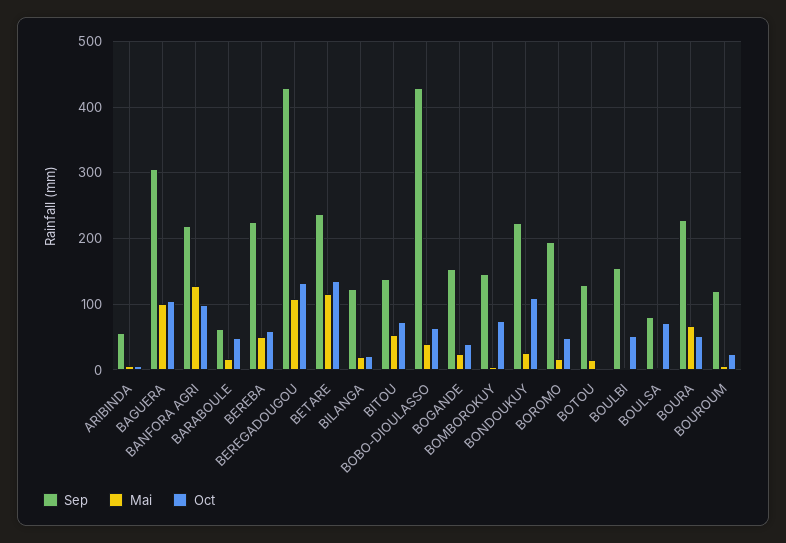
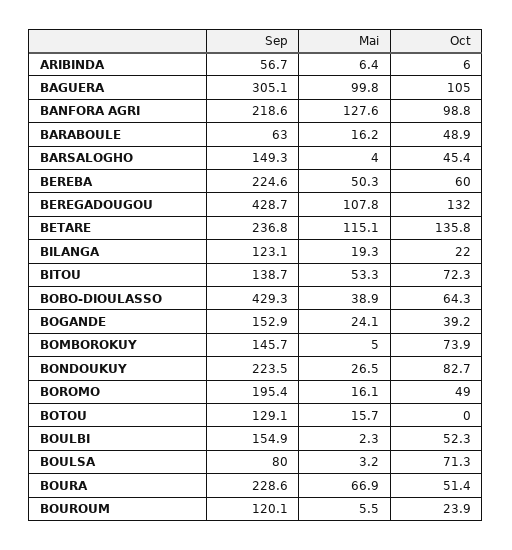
  {
    "Sep": {
      "ARIBINDA": 56.7,
      "BAGUERA": 305.1,
      "BANFORA AGRI": 218.6,
      "BARABOULE": 63,
      "BEREBA": 224.6,
      "BEREGADOUGOU": 428.7,
      "BETARE": 236.8,
      "BILANGA": 123.1,
      "BITOU": 138.7,
      "BOBO-DIOULASSO": 429.3,
      "BOGANDE": 152.9,
      "BOMBOROKUY": 145.7,
      "BONDOUKUY": 223.5,
      "BOROMO": 195.4,
      "BOTOU": 129.1,
      "BOULBI": 154.9,
      "BOULSA": 80,
      "BOURA": 228.6,
-     "BOUROUM": 120.1
+     "BOUROUM": 120.1,
+     "BARSALOGHO": 149.3
    },
    "Mai": {
      "ARIBINDA": 6.4,
      "BAGUERA": 99.8,
      "BANFORA AGRI": 127.6,
      "BARABOULE": 16.2,
      "BEREBA": 50.3,
      "BEREGADOUGOU": 107.8,
      "BETARE": 115.1,
      "BILANGA": 19.3,
      "BITOU": 53.3,
      "BOBO-DIOULASSO": 38.9,
      "BOGANDE": 24.1,
      "BOMBOROKUY": 5,
      "BONDOUKUY": 26.5,
      "BOROMO": 16.1,
      "BOTOU": 15.7,
      "BOULBI": 2.3,
      "BOULSA": 3.2,
      "BOURA": 66.9,
-     "BOUROUM": 5.5
+     "BOUROUM": 5.5,
+     "BARSALOGHO": 4
    },
    "Oct": {
      "ARIBINDA": 6,
      "BAGUERA": 105,
      "BANFORA AGRI": 98.8,
      "BARABOULE": 48.9,
      "BEREBA": 60,
      "BEREGADOUGOU": 132,
      "BETARE": 135.8,
      "BILANGA": 22,
      "BITOU": 72.3,
      "BOBO-DIOULASSO": 64.3,
      "BOGANDE": 39.2,
      "BOMBOROKUY": 73.9,
-     "BONDOUKUY": 110,
+     "BONDOUKUY": 82.7,
      "BOROMO": 49,
      "BOTOU": 0,
      "BOULBI": 52.3,
      "BOULSA": 71.3,
      "BOURA": 51.4,
-     "BOUROUM": 23.9
+     "BOUROUM": 23.9,
+     "BARSALOGHO": 45.4
    }
  }

